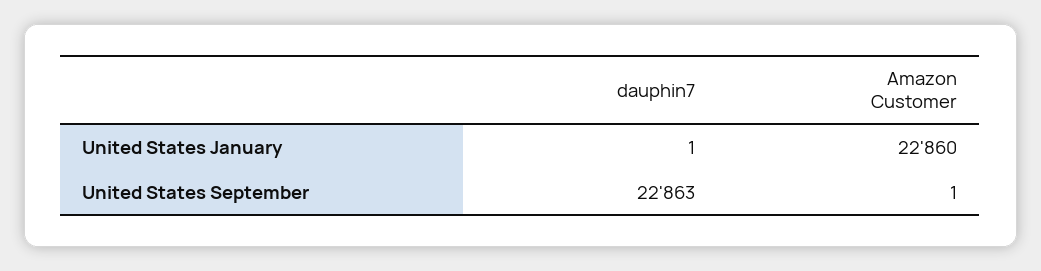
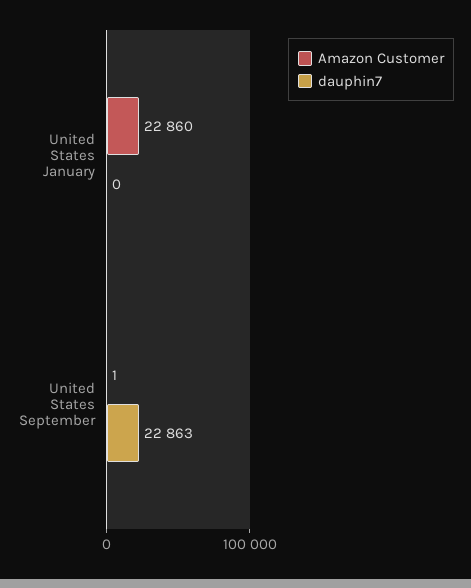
  {
    "dauphin7": {
-     "United States January": 1,
+     "United States January": 0,
      "United States September": 22863
    },
    "Amazon Customer": {
      "United States January": 22860,
      "United States September": 1
    }
  }

